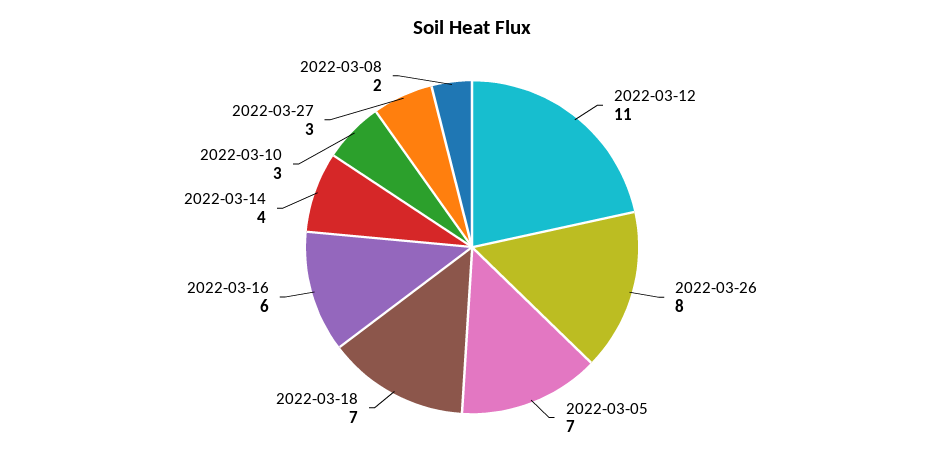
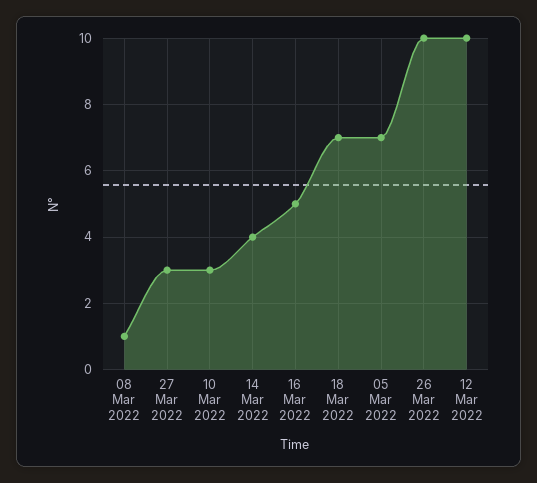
  {
-   "2022-03-12": 11,
+   "2022-03-12": 10,
-   "2022-03-26": 8,
+   "2022-03-26": 10,
    "2022-03-05": 7,
    "2022-03-18": 7,
-   "2022-03-16": 6,
+   "2022-03-16": 5,
    "2022-03-14": 4,
    "2022-03-10": 3,
    "2022-03-27": 3,
-   "2022-03-08": 2
+   "2022-03-08": 1
  }

